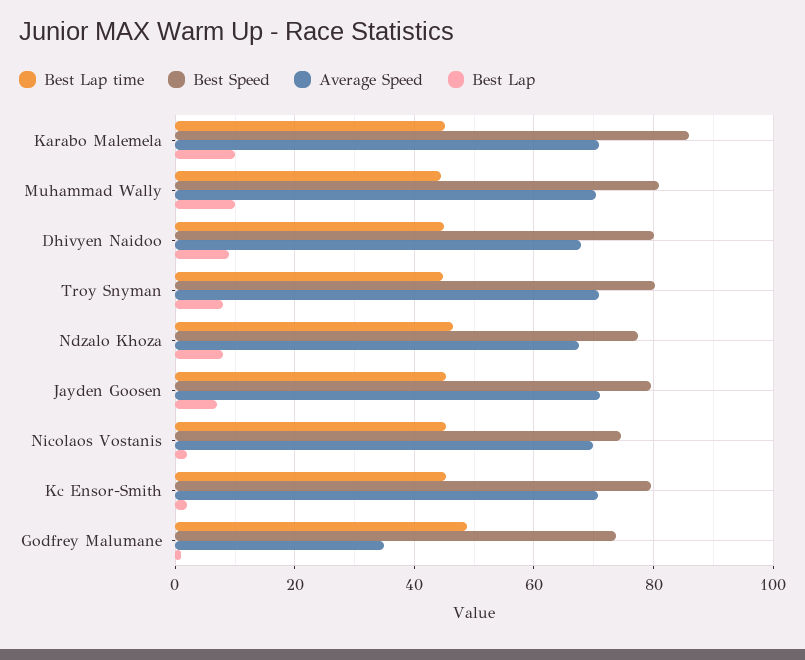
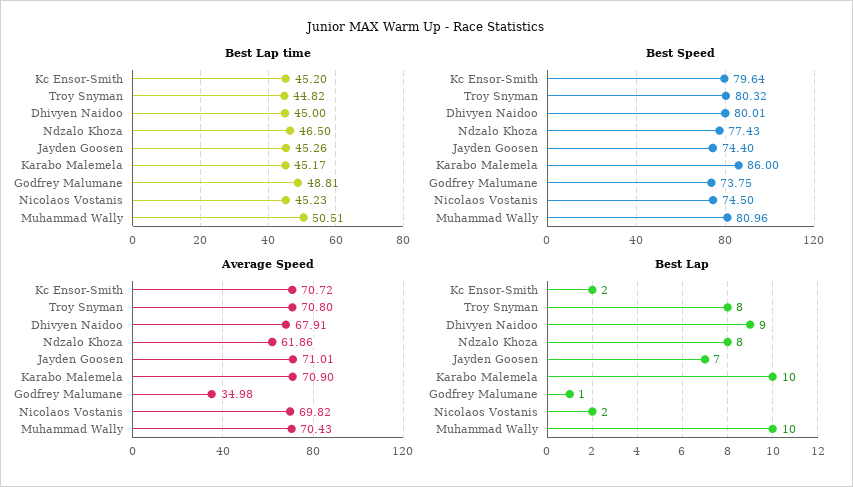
  {
    "Best Lap time": {
      "Karabo Malemela": 45.17,
-     "Muhammad Wally": 44,
+     "Muhammad Wally": 50.51,
      "Dhivyen Naidoo": 45,
      "Troy Snyman": 44.82,
      "Ndzalo Khoza": 46.5,
      "Jayden Goosen": 45.26,
      "Nicolaos Vostanis": 45.23,
      "Kc Ensor-Smith": 45.2,
      "Godfrey Malumane": 48.81
    },
    "Best Speed": {
      "Karabo Malemela": 86,
      "Muhammad Wally": 80.96,
      "Dhivyen Naidoo": 80.01,
      "Troy Snyman": 80.32,
      "Ndzalo Khoza": 77.43,
-     "Jayden Goosen": 80,
+     "Jayden Goosen": 74.4,
      "Nicolaos Vostanis": 74.5,
      "Kc Ensor-Smith": 79.64,
      "Godfrey Malumane": 73.75
    },
    "Average Speed": {
      "Karabo Malemela": 70.9,
      "Muhammad Wally": 70.43,
      "Dhivyen Naidoo": 67.91,
      "Troy Snyman": 70.8,
-     "Ndzalo Khoza": 68,
+     "Ndzalo Khoza": 61.86,
      "Jayden Goosen": 71.01,
      "Nicolaos Vostanis": 69.82,
      "Kc Ensor-Smith": 70.72,
      "Godfrey Malumane": 34.98
    },
    "Best Lap": {
      "Karabo Malemela": 10,
      "Muhammad Wally": 10,
      "Dhivyen Naidoo": 9,
      "Troy Snyman": 8,
      "Ndzalo Khoza": 8,
      "Jayden Goosen": 7,
      "Nicolaos Vostanis": 2,
      "Kc Ensor-Smith": 2,
      "Godfrey Malumane": 1
    }
  }

